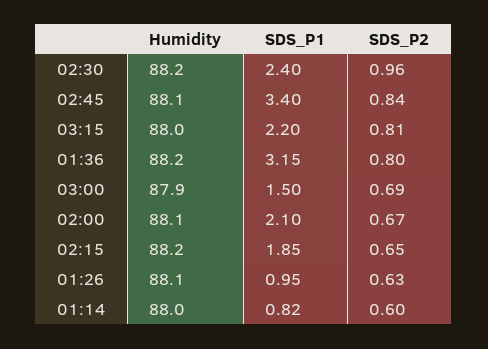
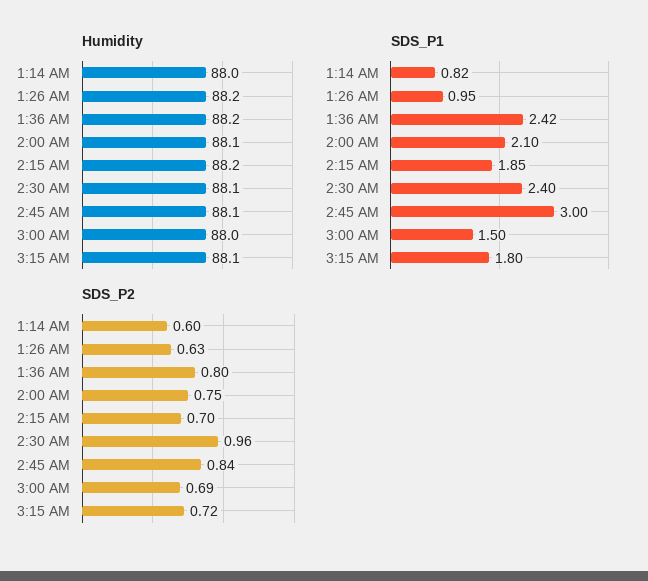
  {
    "Humidity": {
-     "02:30": 88.2,
+     "02:30": 88.1,
      "02:45": 88.1,
-     "03:15": 88,
+     "03:15": 88.1,
      "01:36": 88.2,
-     "03:00": 87.9,
+     "03:00": 88,
      "02:00": 88.1,
      "02:15": 88.2,
-     "01:26": 88.1,
+     "01:26": 88.2,
      "01:14": 88
    },
    "SDS_P1": {
      "02:30": 2.4,
-     "02:45": 3.4,
+     "02:45": 3,
-     "03:15": 2.2,
+     "03:15": 1.8,
-     "01:36": 3.15,
+     "01:36": 2.42,
      "03:00": 1.5,
      "02:00": 2.1,
      "02:15": 1.85,
      "01:26": 0.95,
      "01:14": 0.82
    },
    "SDS_P2": {
      "02:30": 0.96,
      "02:45": 0.84,
-     "03:15": 0.81,
+     "03:15": 0.72,
      "01:36": 0.8,
      "03:00": 0.69,
-     "02:00": 0.67,
+     "02:00": 0.75,
-     "02:15": 0.65,
+     "02:15": 0.7,
      "01:26": 0.63,
      "01:14": 0.6
    }
  }

